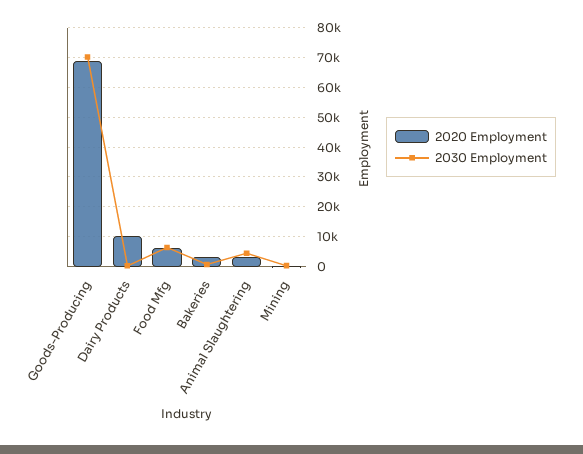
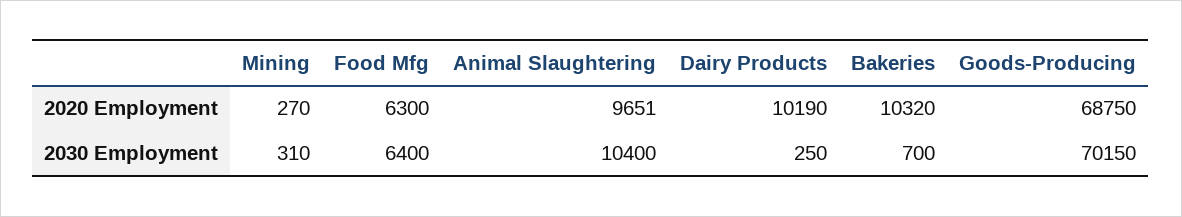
  {
    "2020 Employment": {
      "Goods-Producing": 68750,
      "Dairy Products": 10190,
      "Food Mfg": 6300,
-     "Bakeries": 2500,
+     "Bakeries": 10320,
-     "Animal Slaughtering": 2500,
+     "Animal Slaughtering": 9651,
      "Mining": 270
    },
    "2030 Employment": {
      "Goods-Producing": 70150,
      "Dairy Products": 250,
      "Food Mfg": 6400,
      "Bakeries": 700,
-     "Animal Slaughtering": 5000,
+     "Animal Slaughtering": 10400,
      "Mining": 310
    }
  }

